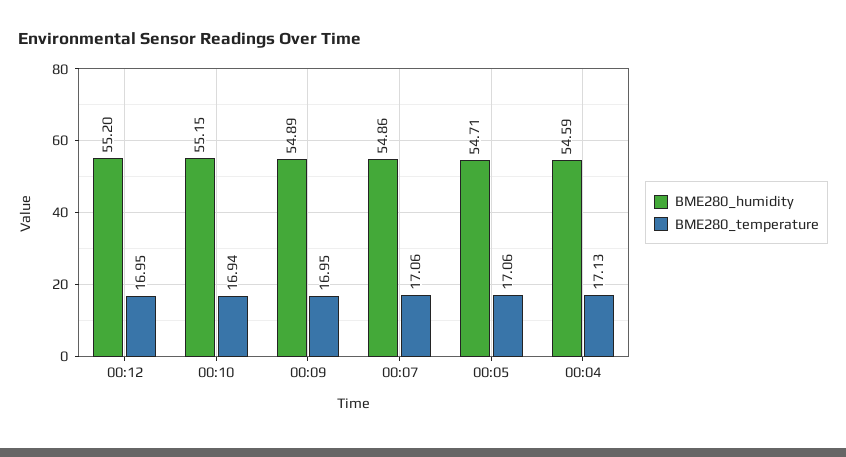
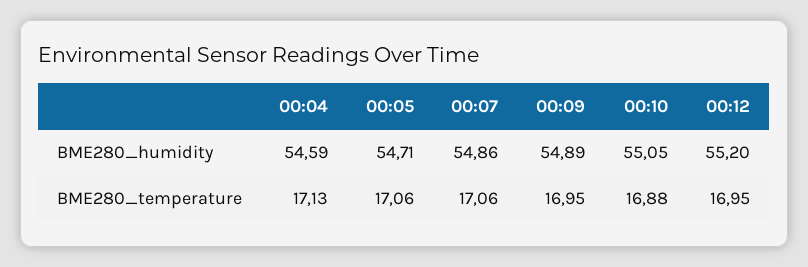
  {
    "BME280_humidity": {
      "00:12": 55.2,
-     "00:10": 55.15,
+     "00:10": 55.05,
      "00:09": 54.89,
      "00:07": 54.86,
      "00:05": 54.71,
      "00:04": 54.59
    },
    "BME280_temperature": {
      "00:12": 16.95,
-     "00:10": 16.94,
+     "00:10": 16.88,
      "00:09": 16.95,
      "00:07": 17.06,
      "00:05": 17.06,
      "00:04": 17.13
    }
  }

